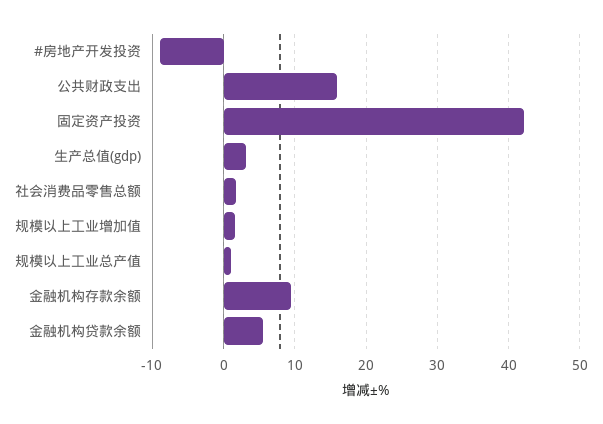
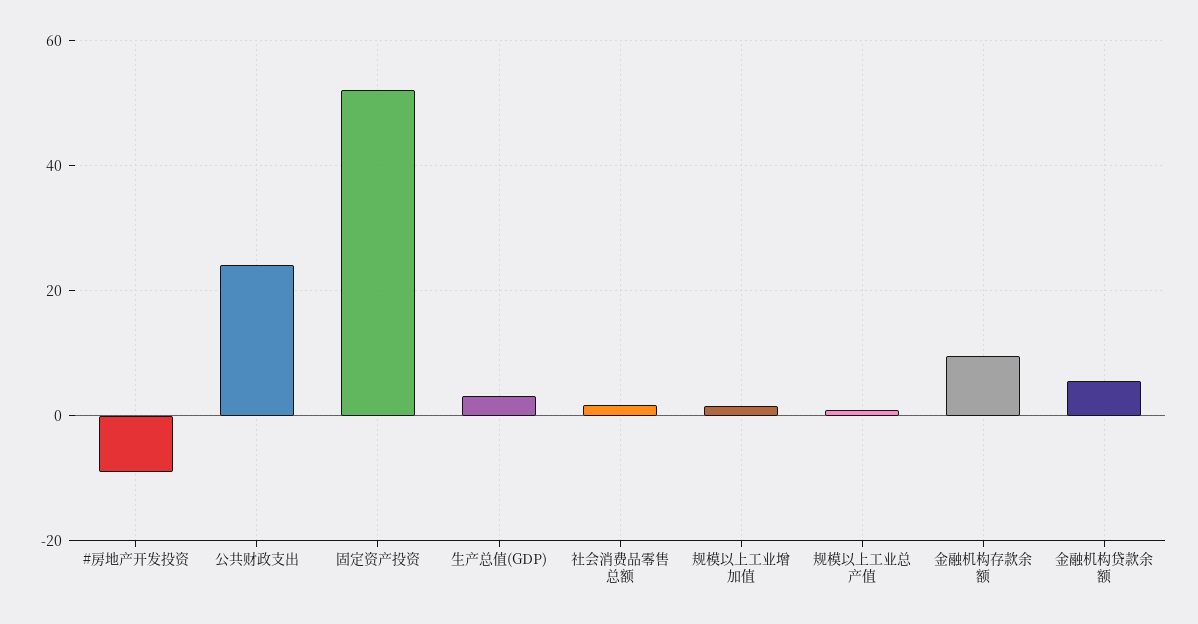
  {
    "#房地产开发投资": -9,
-   "公共财政支出": 16,
+   "公共财政支出": 24,
-   "固定资产投资": 42,
+   "固定资产投资": 52,
    "生产总值(gdp)": 3,
    "社会消费品零售总额": 2,
    "规模以上工业增加值": 2,
    "规模以上工业总产值": 1,
    "金融机构存款余额": 10,
    "金融机构贷款余额": 6
  }

